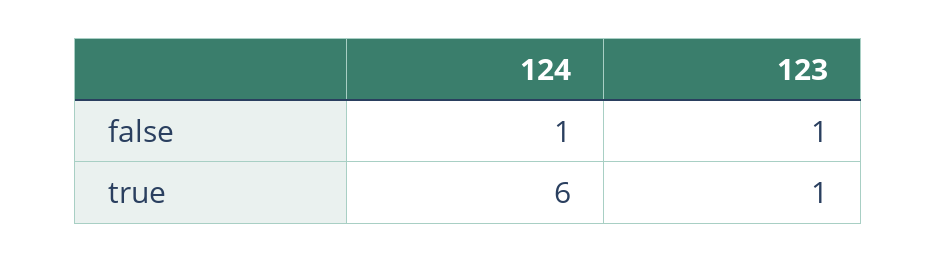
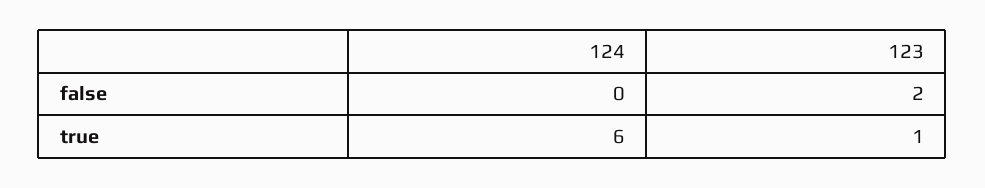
  {
    "124": {
-     "false": 1,
+     "false": 0,
      "true": 6
    },
    "123": {
-     "false": 1,
+     "false": 2,
      "true": 1
    }
  }

